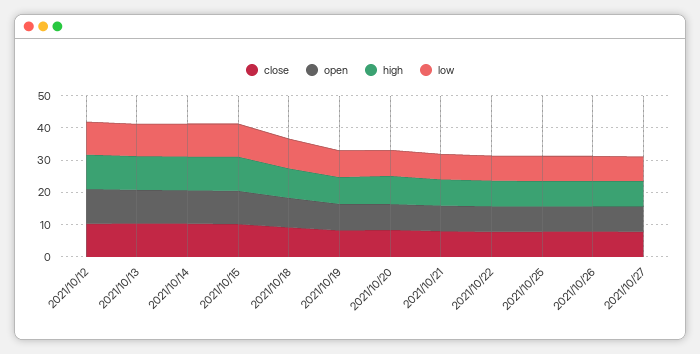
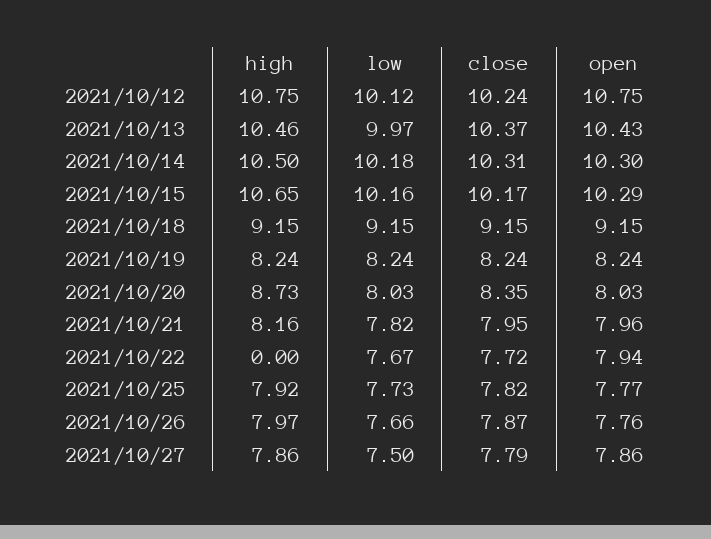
  {
    "close": {
      "2021/10/12": 10.24,
      "2021/10/13": 10.37,
      "2021/10/14": 10.31,
      "2021/10/15": 10.17,
      "2021/10/18": 9.15,
      "2021/10/19": 8.24,
      "2021/10/20": 8.35,
      "2021/10/21": 7.95,
      "2021/10/22": 7.72,
      "2021/10/25": 7.82,
      "2021/10/26": 7.87,
      "2021/10/27": 7.79
    },
    "open": {
      "2021/10/12": 10.75,
      "2021/10/13": 10.43,
      "2021/10/14": 10.3,
      "2021/10/15": 10.29,
      "2021/10/18": 9.15,
      "2021/10/19": 8.24,
      "2021/10/20": 8.03,
      "2021/10/21": 7.96,
      "2021/10/22": 7.94,
      "2021/10/25": 7.77,
      "2021/10/26": 7.76,
      "2021/10/27": 7.86
    },
    "high": {
      "2021/10/12": 10.75,
      "2021/10/13": 10.46,
      "2021/10/14": 10.5,
      "2021/10/15": 10.65,
      "2021/10/18": 9.15,
      "2021/10/19": 8.24,
      "2021/10/20": 8.73,
      "2021/10/21": 8.16,
-     "2021/10/22": 7.5,
+     "2021/10/22": 0,
      "2021/10/25": 7.92,
      "2021/10/26": 7.97,
      "2021/10/27": 7.86
    },
    "low": {
      "2021/10/12": 10.12,
      "2021/10/13": 9.97,
      "2021/10/14": 10.18,
      "2021/10/15": 10.16,
      "2021/10/18": 9.15,
      "2021/10/19": 8.24,
      "2021/10/20": 8.03,
      "2021/10/21": 7.82,
      "2021/10/22": 7.67,
      "2021/10/25": 7.73,
      "2021/10/26": 7.66,
      "2021/10/27": 7.5
    }
  }

